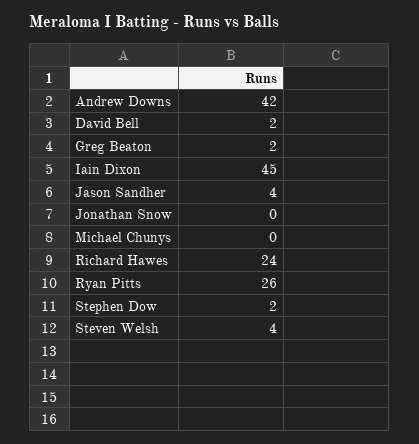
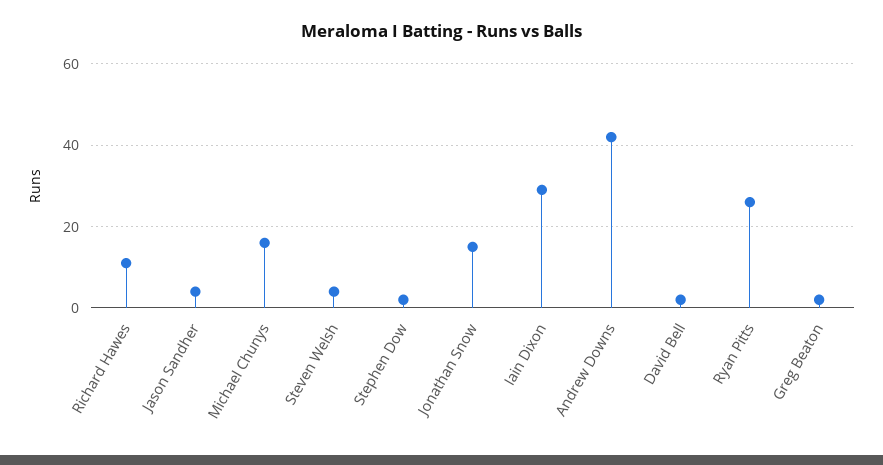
  {
    "Andrew Downs": 42,
    "David Bell": 2,
    "Greg Beaton": 2,
-   "Iain Dixon": 45,
+   "Iain Dixon": 30,
    "Jason Sandher": 4,
-   "Jonathan Snow": 0,
+   "Jonathan Snow": 15,
-   "Michael Chunys": 0,
+   "Michael Chunys": 15,
-   "Richard Hawes": 24,
+   "Richard Hawes": 10,
    "Ryan Pitts": 26,
    "Stephen Dow": 2,
    "Steven Welsh": 4
  }

